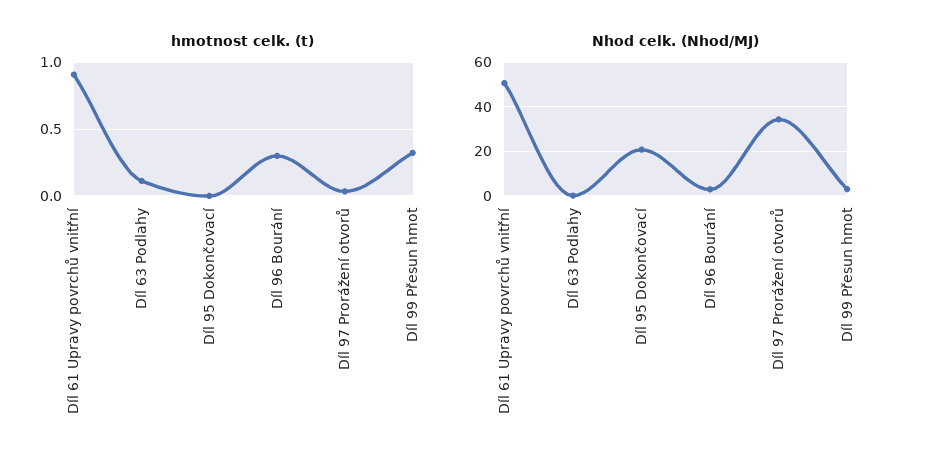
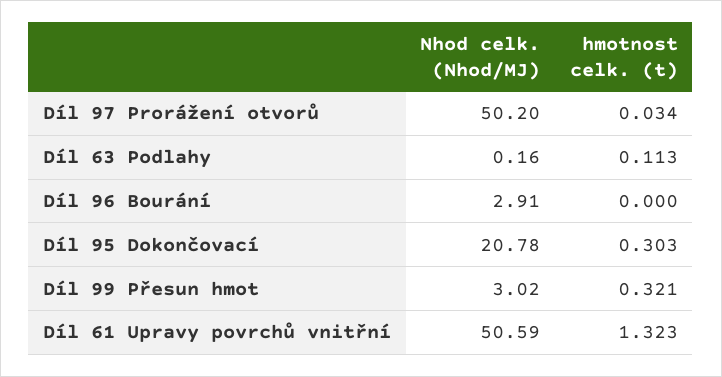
  {
    "hmotnost celk. (t)": {
-     "Díl 61 Upravy povrchů vnitřní": 0.9,
+     "Díl 61 Upravy povrchů vnitřní": 1.323,
      "Díl 63 Podlahy": 0.113,
-     "Díl 95 Dokončovací": 0,
+     "Díl 95 Dokončovací": 0.303,
-     "Díl 96 Bourání": 0.3,
+     "Díl 96 Bourání": 0,
      "Díl 97 Prorážení otvorů": 0.034,
      "Díl 99 Přesun hmot": 0.321
    },
    "Nhod celk. (Nhod/MJ)": {
      "Díl 61 Upravy povrchů vnitřní": 50.59,
      "Díl 63 Podlahy": 0.16,
      "Díl 95 Dokončovací": 20.78,
      "Díl 96 Bourání": 2.91,
-     "Díl 97 Prorážení otvorů": 35,
+     "Díl 97 Prorážení otvorů": 50.2,
      "Díl 99 Přesun hmot": 3.02
    }
  }

